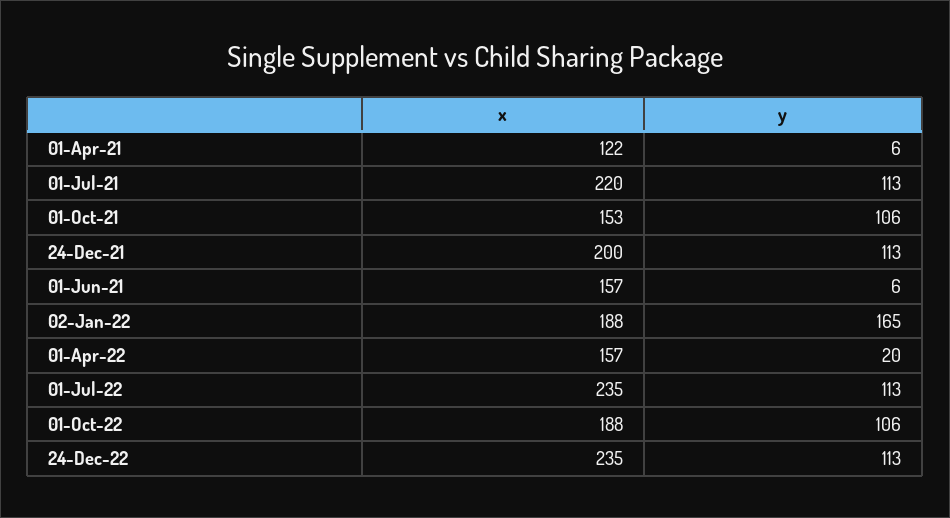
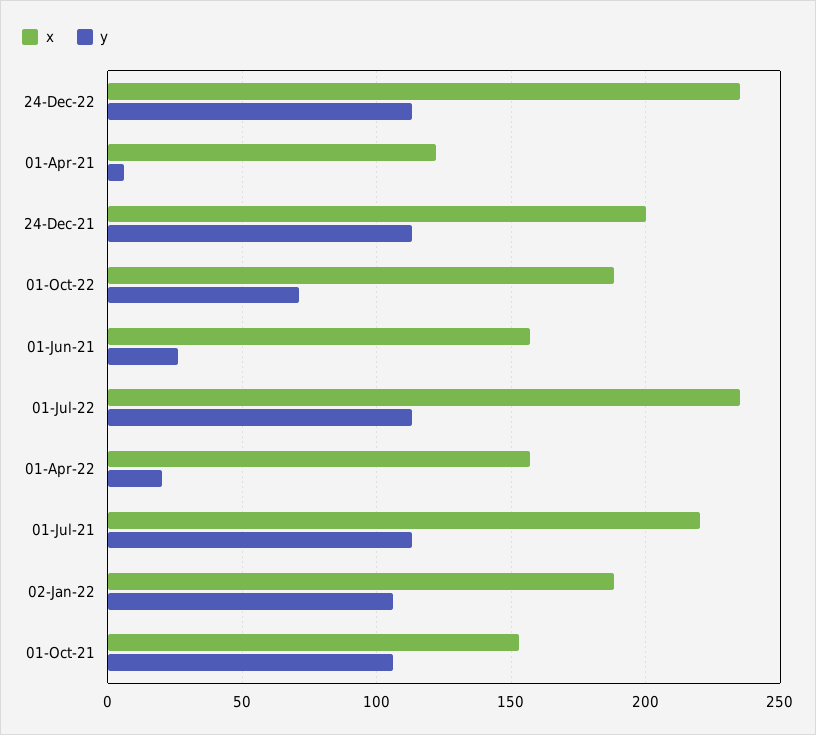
  {
    "x": {
      "01-Apr-21": 122,
      "01-Jul-21": 220,
      "01-Oct-21": 153,
      "24-Dec-21": 200,
      "01-Jun-21": 157,
      "02-Jan-22": 188,
      "01-Apr-22": 157,
      "01-Jul-22": 235,
      "01-Oct-22": 188,
      "24-Dec-22": 235
    },
    "y": {
      "01-Apr-21": 6,
      "01-Jul-21": 113,
      "01-Oct-21": 106,
      "24-Dec-21": 113,
-     "01-Jun-21": 6,
+     "01-Jun-21": 25,
-     "02-Jan-22": 165,
+     "02-Jan-22": 105,
      "01-Apr-22": 20,
      "01-Jul-22": 113,
-     "01-Oct-22": 106,
+     "01-Oct-22": 70,
      "24-Dec-22": 113
    }
  }

